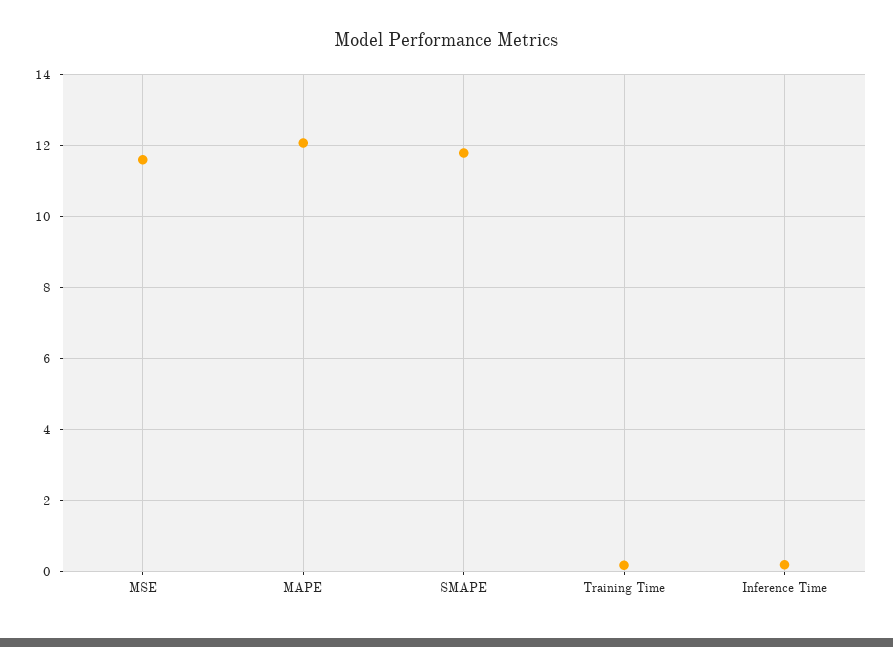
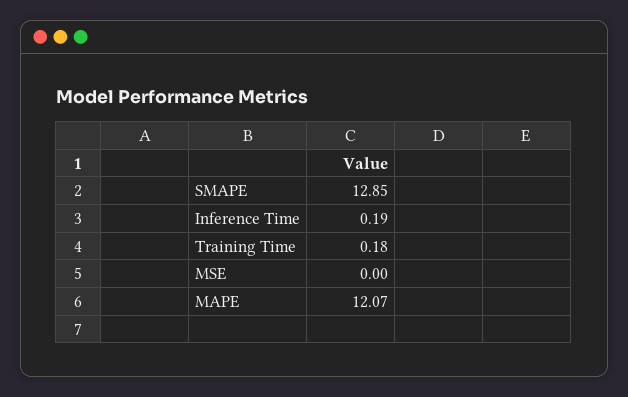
  {
-   "MSE": 11.6,
+   "MSE": 0,
    "MAPE": 12.07,
-   "SMAPE": 11.8,
+   "SMAPE": 12.85,
    "Training Time": 0.18,
    "Inference Time": 0.19
  }

